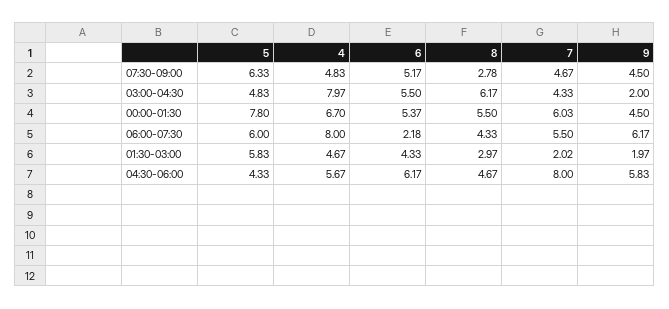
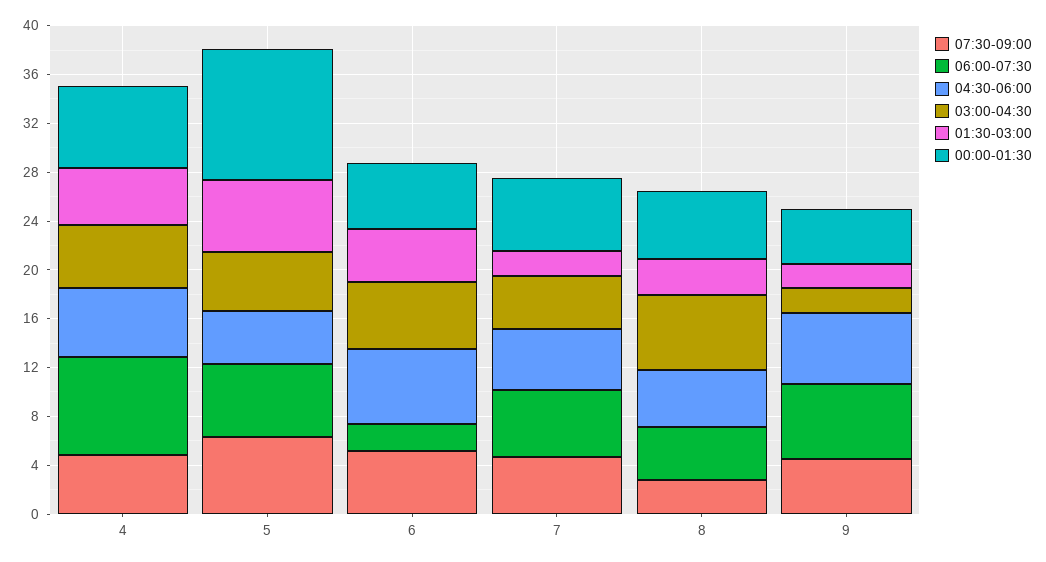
  {
    "07:30-09:00": {
      "5": 6.33,
      "4": 4.83,
      "6": 5.17,
      "8": 2.78,
      "7": 4.67,
      "9": 4.5
    },
    "03:00-04:30": {
      "5": 4.83,
-     "4": 7.97,
+     "4": 5,
      "6": 5.5,
      "8": 6.17,
      "7": 4.33,
      "9": 2
    },
    "00:00-01:30": {
-     "5": 7.8,
+     "5": 11,
      "4": 6.7,
      "6": 5.37,
      "8": 5.5,
      "7": 6.03,
      "9": 4.5
    },
    "06:00-07:30": {
      "5": 6,
      "4": 8,
      "6": 2.18,
      "8": 4.33,
      "7": 5.5,
      "9": 6.17
    },
    "01:30-03:00": {
      "5": 5.83,
      "4": 4.67,
      "6": 4.33,
      "8": 2.97,
      "7": 2.02,
      "9": 1.97
    },
    "04:30-06:00": {
      "5": 4.33,
      "4": 5.67,
      "6": 6.17,
      "8": 4.67,
-     "7": 8,
+     "7": 5,
      "9": 5.83
    }
  }

